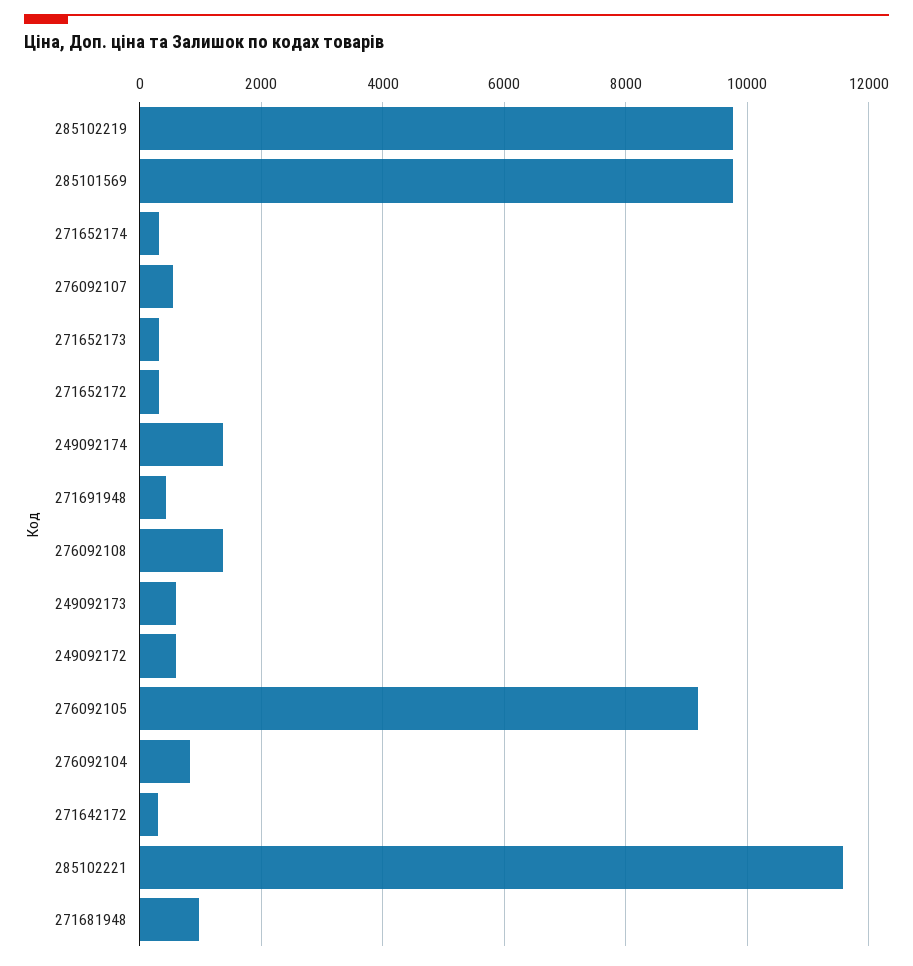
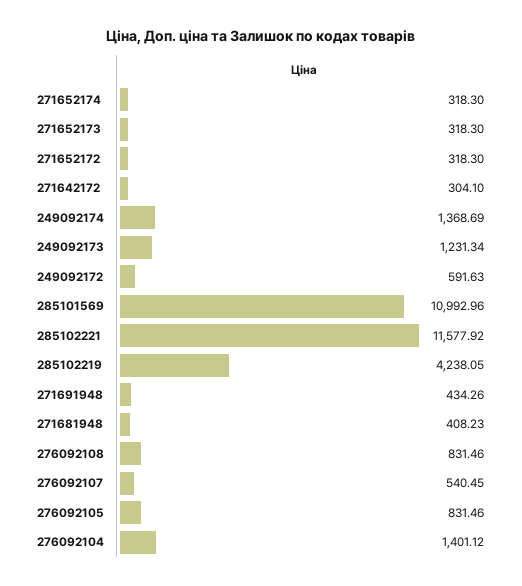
  {
-   "285102219": 9800,
+   "285102219": 4238.05,
-   "285101569": 9800,
+   "285101569": 10992.96,
    "271652174": 318.3,
    "276092107": 540.45,
    "271652173": 318.3,
    "271652172": 318.3,
    "249092174": 1368.69,
    "271691948": 434.26,
-   "276092108": 1400,
+   "276092108": 831.46,
-   "249092173": 600,
+   "249092173": 1231.34,
    "249092172": 591.63,
-   "276092105": 9200,
+   "276092105": 831.46,
-   "276092104": 800,
+   "276092104": 1401.12,
    "271642172": 304.1,
    "285102221": 11577.92,
-   "271681948": 1000
+   "271681948": 408.23
  }

